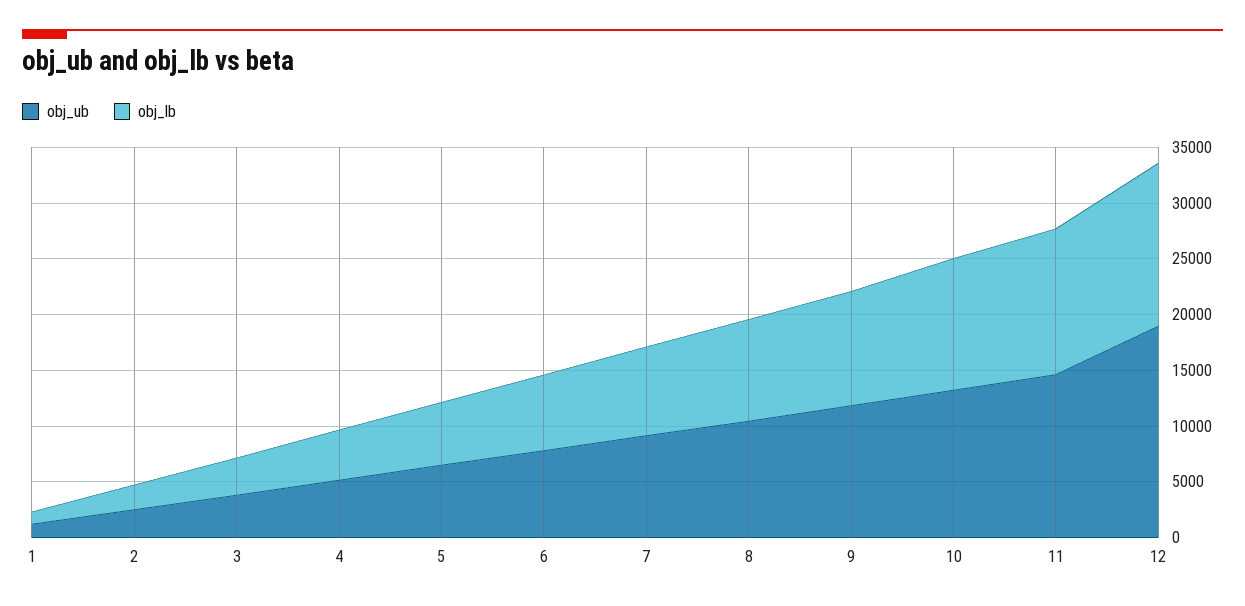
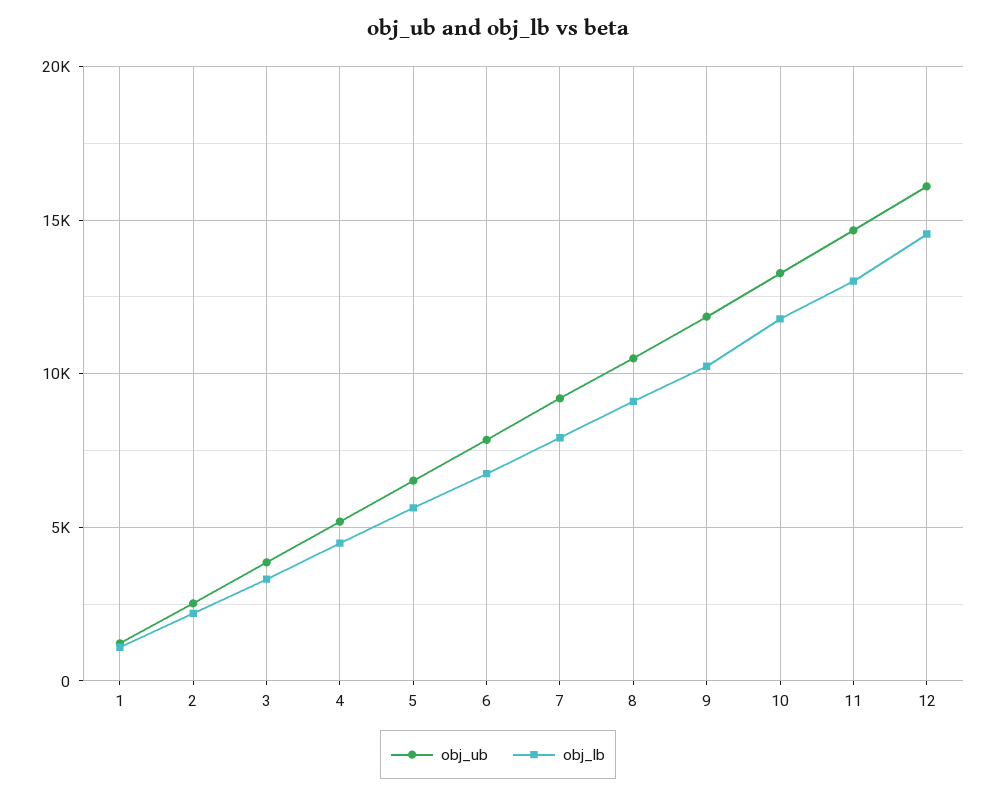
  {
    "obj_ub": {
      "1": 1000,
      "2": 2500,
      "3": 4000,
      "4": 5000,
      "5": 6500,
      "6": 8000,
      "7": 9000,
      "8": 10500,
      "9": 12000,
      "10": 13500,
      "11": 14500,
-     "12": 19000
+     "12": 16000
    },
    "obj_lb": {
      "1": 1000,
      "2": 2000,
      "3": 3500,
      "4": 4500,
      "5": 5500,
      "6": 6500,
      "7": 8000,
      "8": 9000,
      "9": 10000,
      "10": 12000,
      "11": 13000,
      "12": 14500
    }
  }

